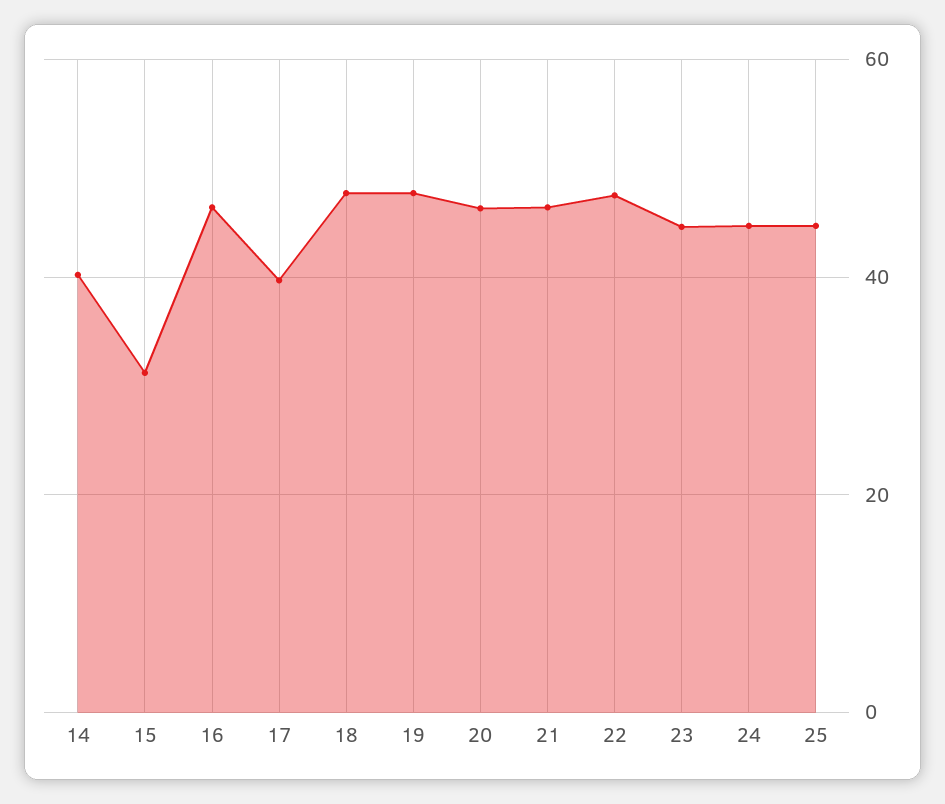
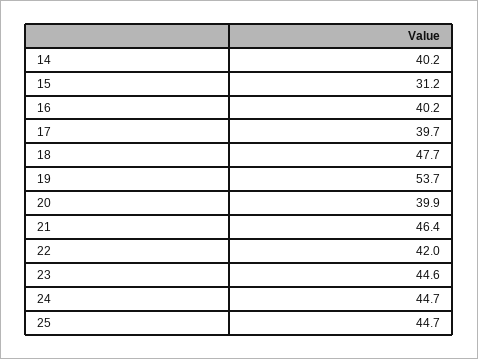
  {
    "14": 40.2,
    "15": 31.2,
-   "16": 46,
+   "16": 40.2,
    "17": 39.7,
    "18": 47.7,
-   "19": 48,
+   "19": 53.7,
-   "20": 46,
+   "20": 39.9,
    "21": 46.4,
-   "22": 48,
+   "22": 42,
    "23": 44.6,
    "24": 44.7,
    "25": 44.7
  }

